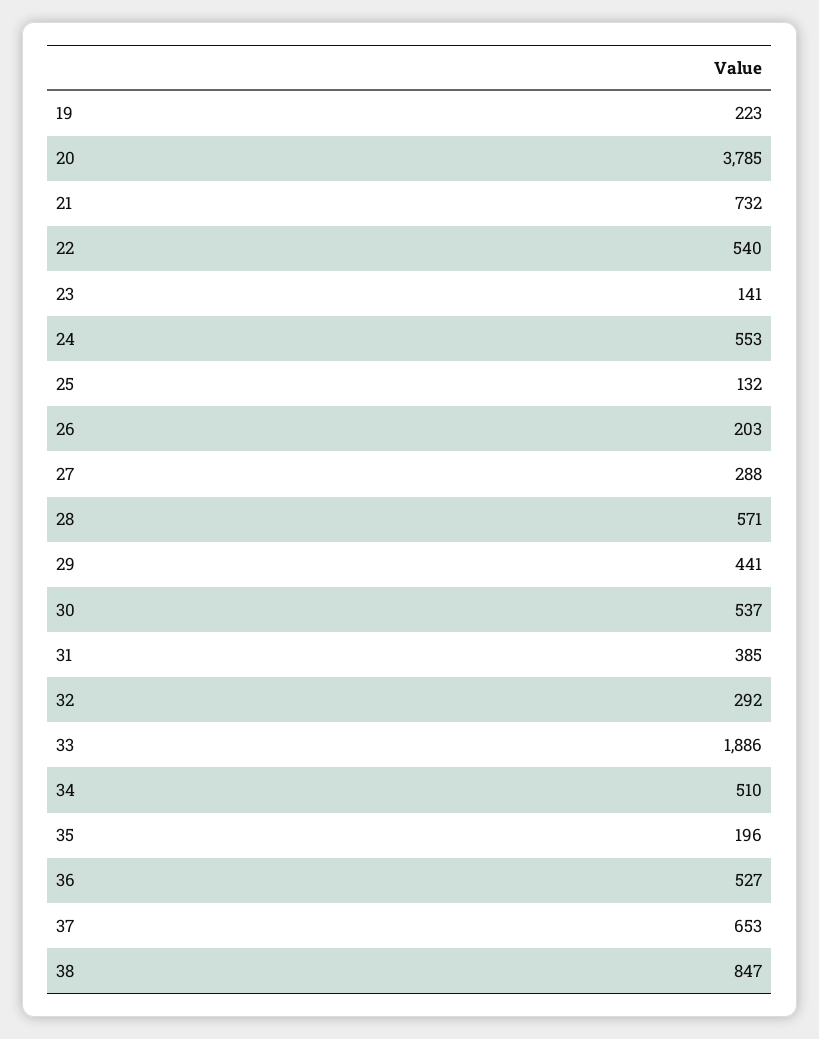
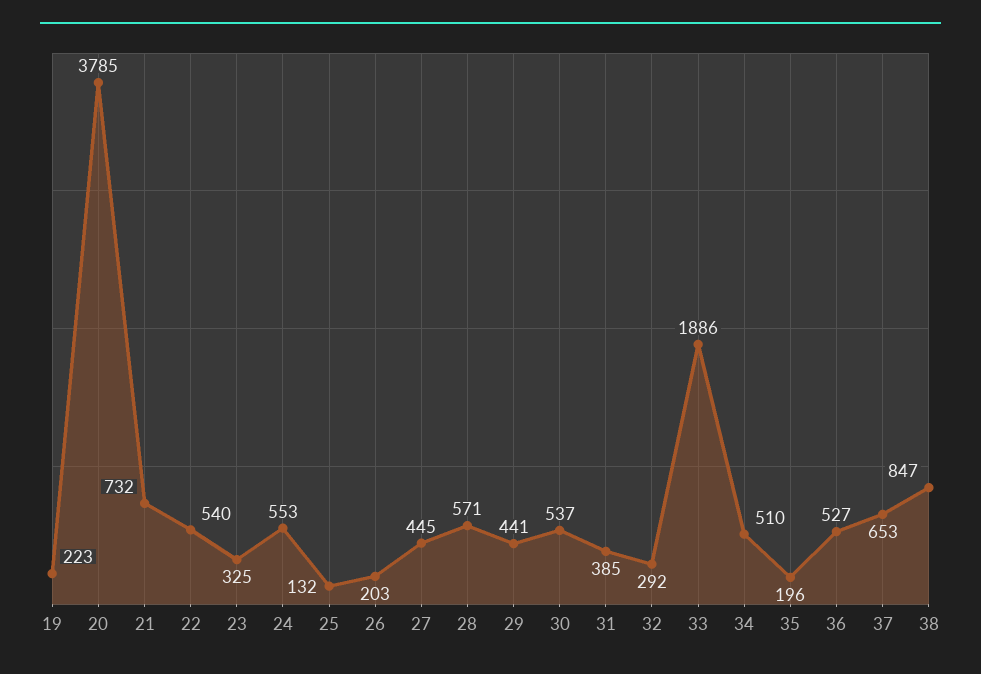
  {
    "19": 223,
    "20": 3785,
    "21": 732,
    "22": 540,
-   "23": 141,
+   "23": 325,
    "24": 553,
    "25": 132,
    "26": 203,
-   "27": 288,
+   "27": 445,
    "28": 571,
    "29": 441,
    "30": 537,
    "31": 385,
    "32": 292,
    "33": 1886,
    "34": 510,
    "35": 196,
    "36": 527,
    "37": 653,
    "38": 847
  }

